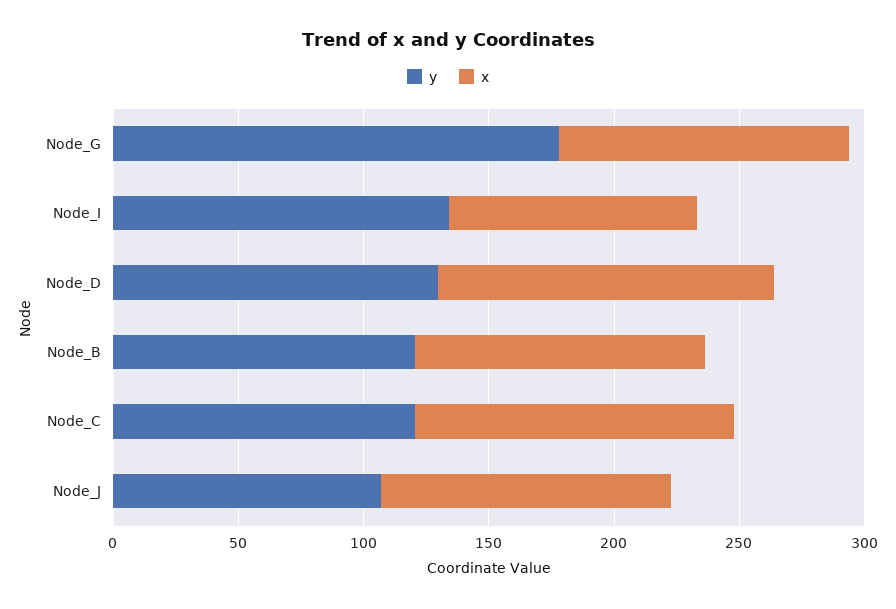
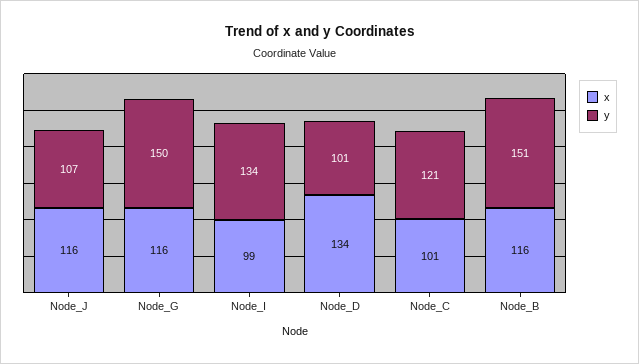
  {
    "y": {
-     "Node_G": 180,
+     "Node_G": 150,
      "Node_I": 134,
-     "Node_D": 130,
+     "Node_D": 101,
-     "Node_B": 120,
+     "Node_B": 151,
      "Node_C": 121,
      "Node_J": 107
    },
    "x": {
      "Node_G": 116,
      "Node_I": 99,
      "Node_D": 134,
      "Node_B": 116,
-     "Node_C": 130,
+     "Node_C": 101,
      "Node_J": 116
    }
  }

